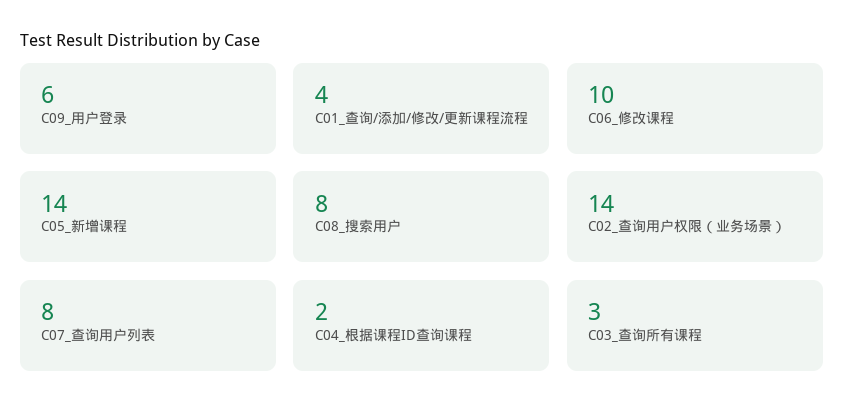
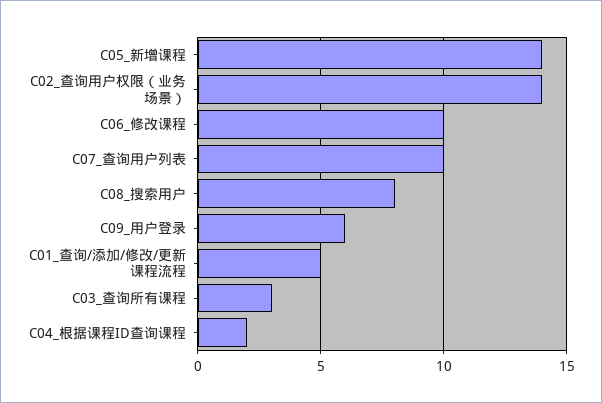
  {
    "C09_用户登录": 6,
-   "C01_查询/添加/修改/更新课程流程": 4,
+   "C01_查询/添加/修改/更新课程流程": 5,
    "C06_修改课程": 10,
    "C05_新增课程": 14,
    "C08_搜索用户": 8,
    "C02_查询用户权限（业务场景）": 14,
-   "C07_查询用户列表": 8,
+   "C07_查询用户列表": 10,
    "C04_根据课程ID查询课程": 2,
    "C03_查询所有课程": 3
  }

